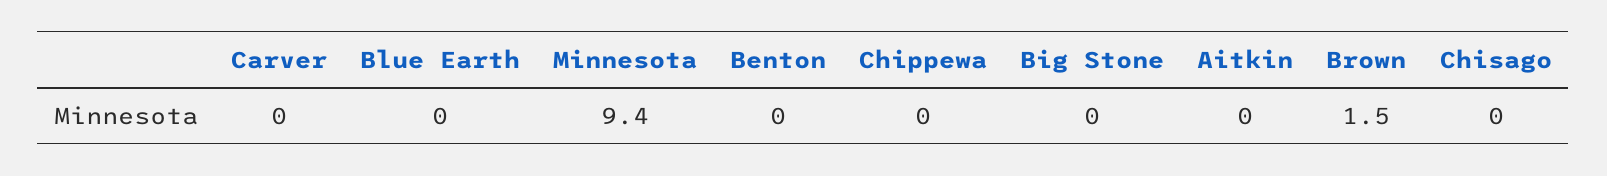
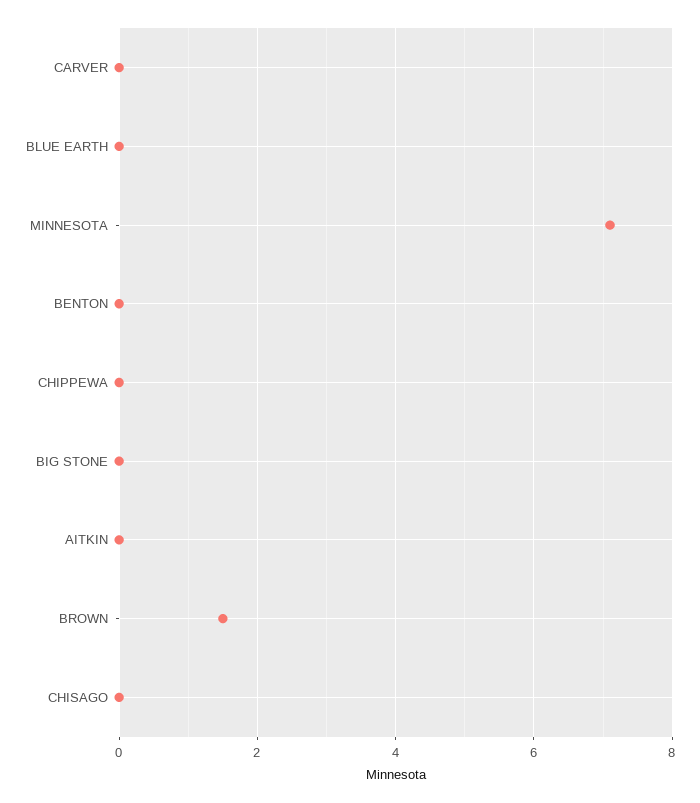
  {
    "Carver": 0,
    "Blue Earth": 0,
-   "Minnesota": 9.4,
+   "Minnesota": 7,
    "Benton": 0,
    "Chippewa": 0,
    "Big Stone": 0,
    "Aitkin": 0,
    "Brown": 1.5,
    "Chisago": 0
  }

